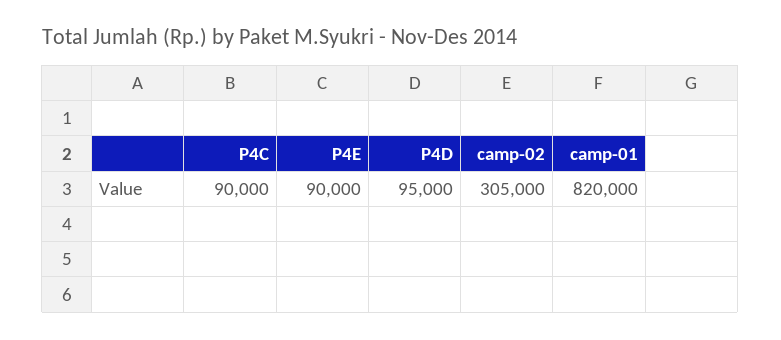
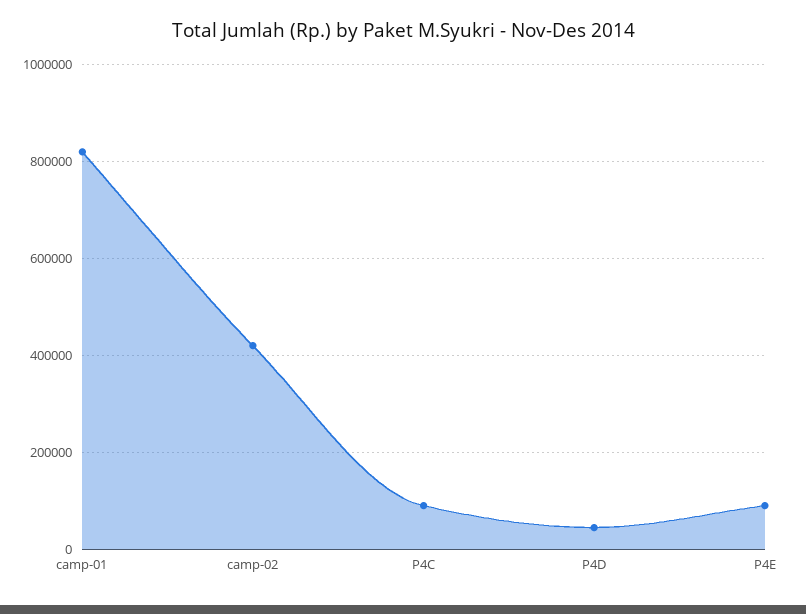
  {
    "P4C": 90000,
    "P4E": 90000,
-   "P4D": 95000,
+   "P4D": 40000,
-   "camp-02": 305000,
+   "camp-02": 420000,
    "camp-01": 820000
  }

